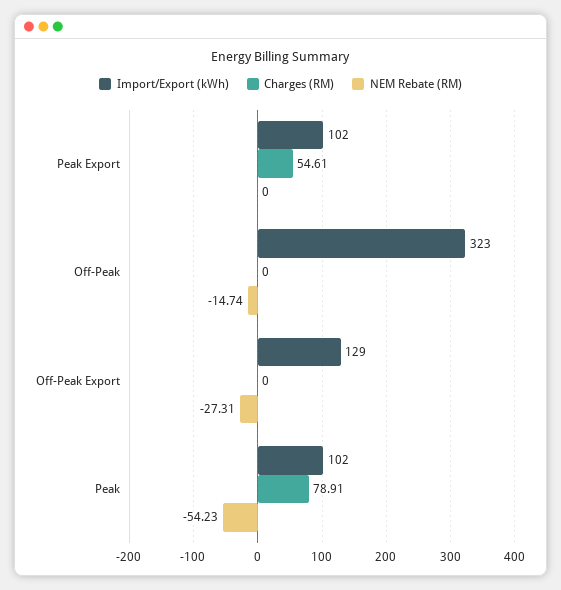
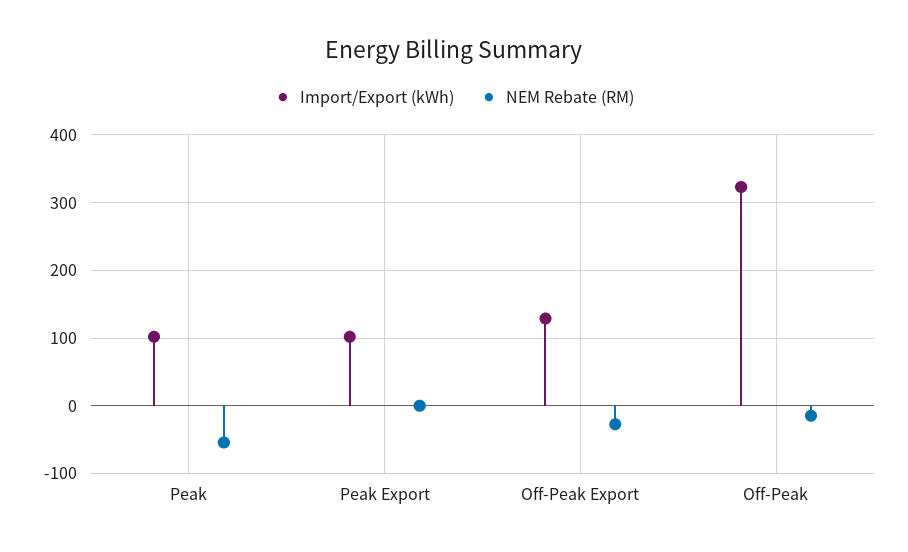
  {
    "Import/Export (kWh)": {
      "Peak Export": 102,
      "Off-Peak": 323,
      "Off-Peak Export": 129,
      "Peak": 102
    },
-   "Charges (RM)": {
-     "Peak Export": 54.61,
-     "Off-Peak": 0,
-     "Off-Peak Export": 0,
-     "Peak": 78.91
-   },
    "NEM Rebate (RM)": {
      "Peak Export": 0,
      "Off-Peak": -14.74,
      "Off-Peak Export": -27.31,
      "Peak": -54.23
    }
  }

